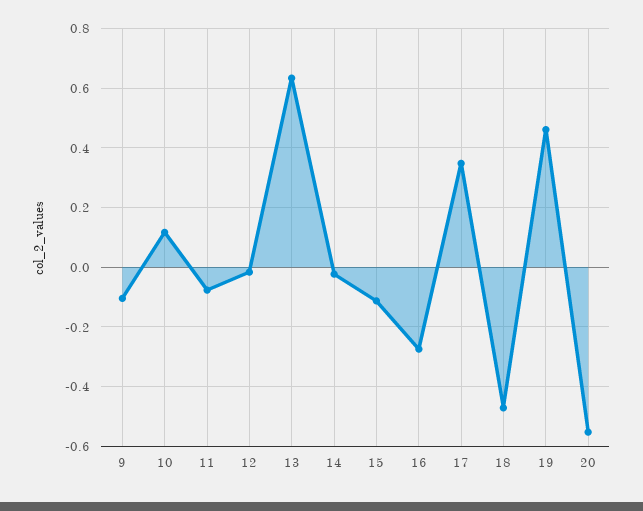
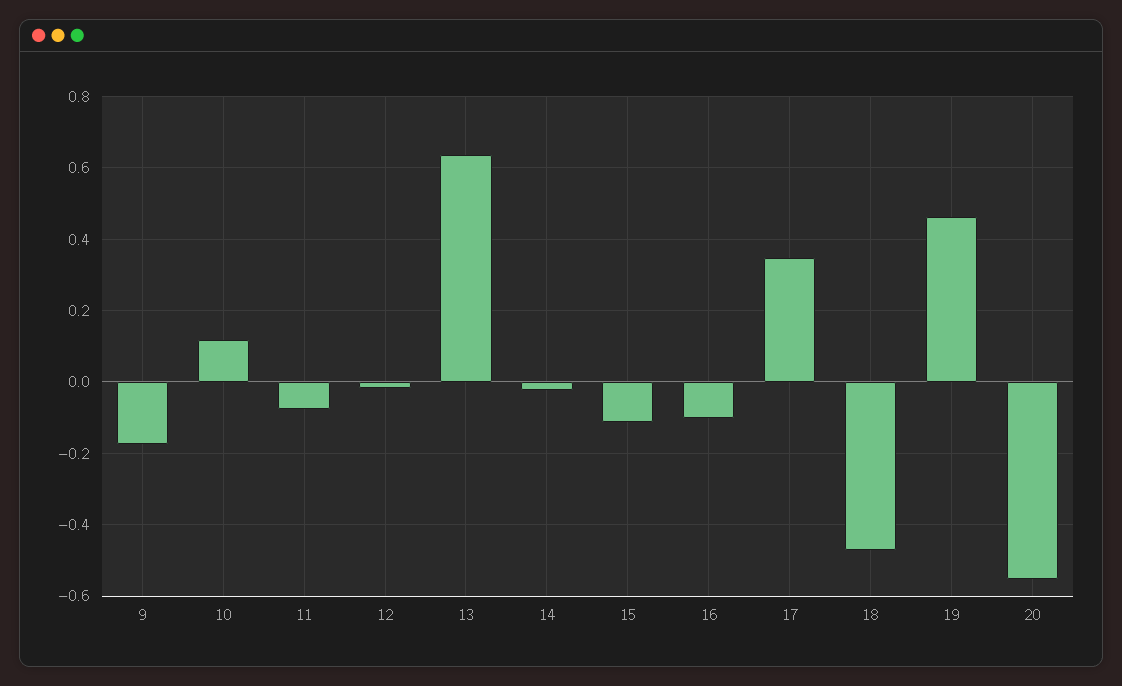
  {
-   "9": -0.1,
+   "9": -0.18,
    "10": 0.12,
    "11": -0.08,
    "12": -0.02,
    "13": 0.64,
    "14": -0.02,
    "15": -0.12,
-   "16": -0.275,
+   "16": -0.1,
    "17": 0.34,
    "18": -0.48,
    "19": 0.46,
    "20": -0.56
  }

